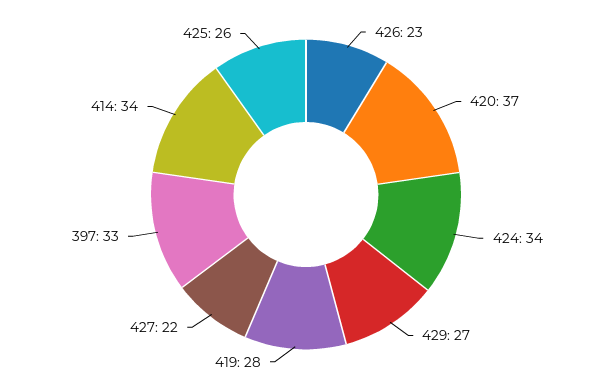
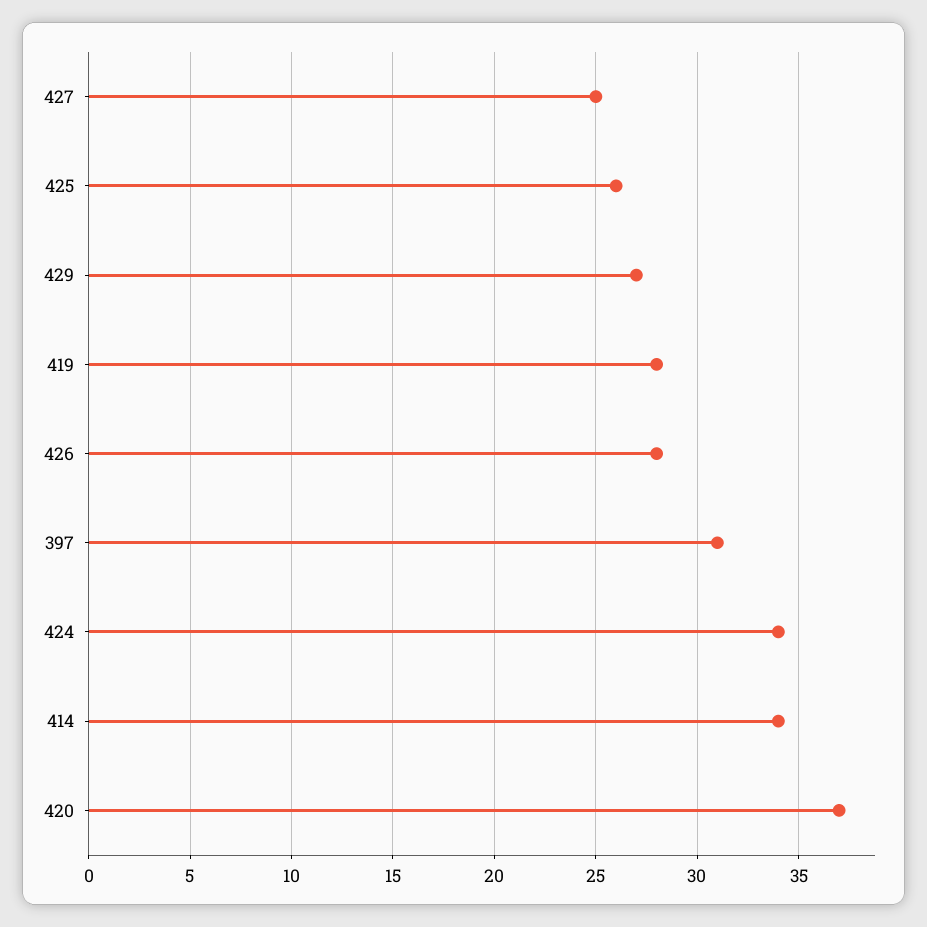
  {
-   "426": 23,
+   "426": 28,
    "420": 37,
    "424": 34,
    "429": 27,
    "419": 28,
-   "427": 22,
+   "427": 25,
-   "397": 33,
+   "397": 31,
    "414": 34,
    "425": 26
  }

